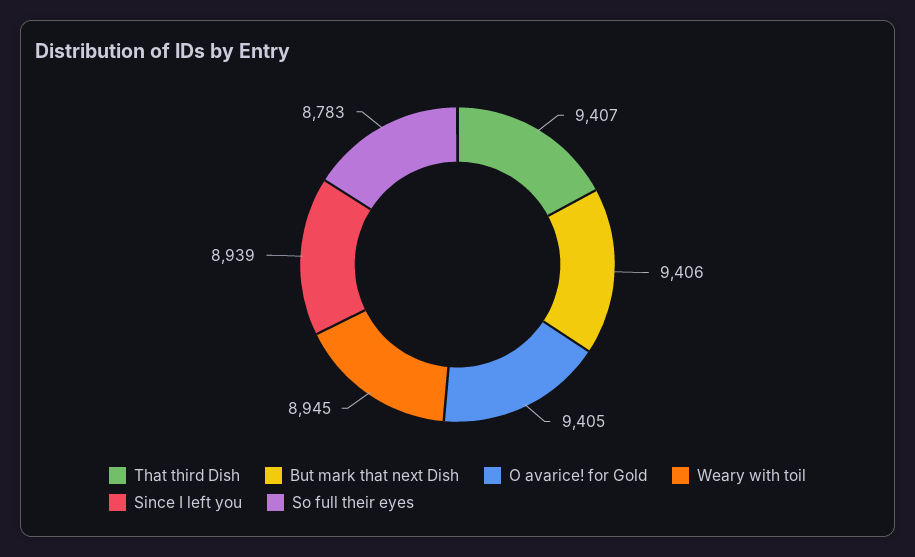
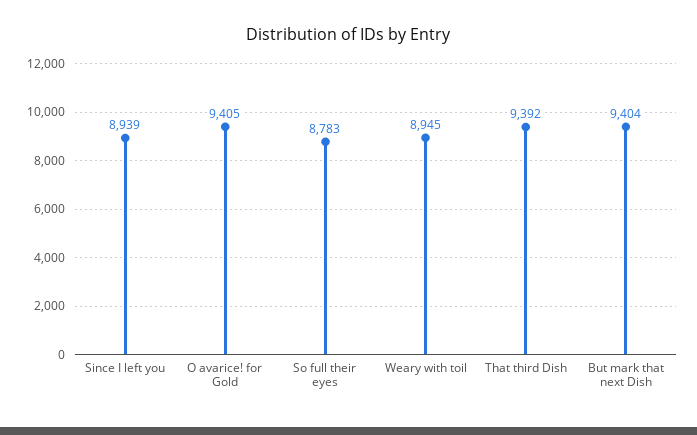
  {
-   "That third Dish": 9407,
+   "That third Dish": 9392,
-   "But mark that next Dish": 9406,
+   "But mark that next Dish": 9404,
    "O avarice! for Gold": 9405,
    "Weary with toil": 8945,
    "Since I left you": 8939,
    "So full their eyes": 8783
  }

